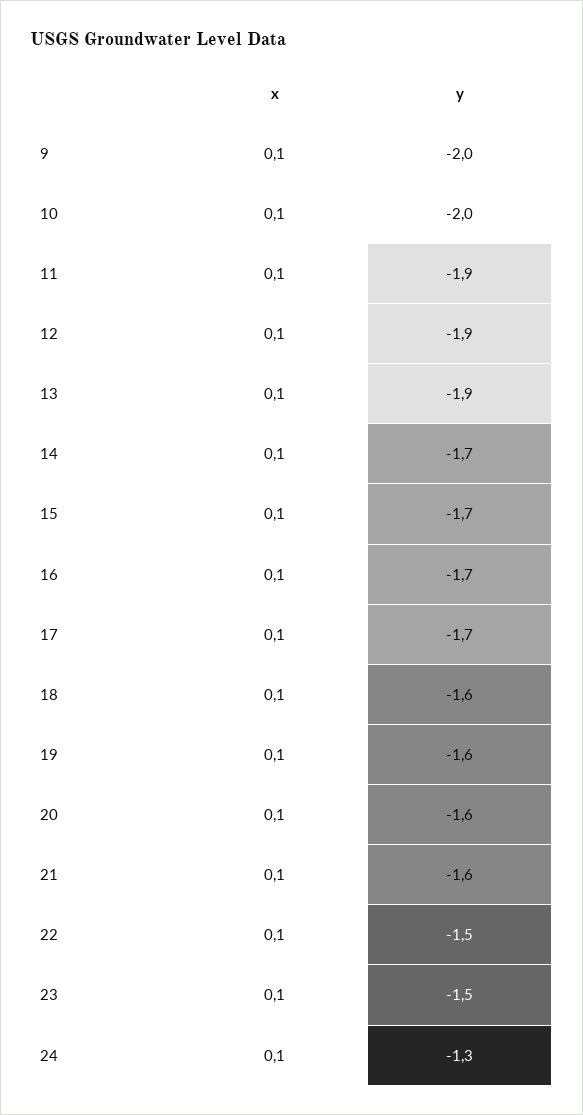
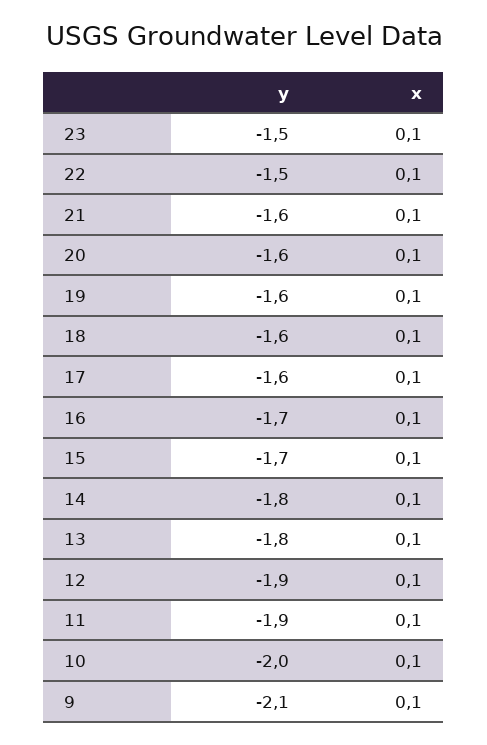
  {
    "x": {
      "9": 0.1,
      "10": 0.1,
      "11": 0.1,
      "12": 0.1,
      "13": 0.1,
      "14": 0.1,
      "15": 0.1,
      "16": 0.1,
      "17": 0.1,
      "18": 0.1,
      "19": 0.1,
      "20": 0.1,
      "21": 0.1,
      "22": 0.1,
-     "23": 0.1,
+     "23": 0.1
-     "24": 0.1
    },
    "y": {
-     "9": -2,
+     "9": -2.1,
      "10": -2,
      "11": -1.9,
      "12": -1.9,
-     "13": -1.9,
+     "13": -1.8,
-     "14": -1.7,
+     "14": -1.8,
      "15": -1.7,
      "16": -1.7,
-     "17": -1.7,
+     "17": -1.6,
      "18": -1.6,
      "19": -1.6,
      "20": -1.6,
      "21": -1.6,
      "22": -1.5,
-     "23": -1.5,
+     "23": -1.5
-     "24": -1.3
    }
  }

